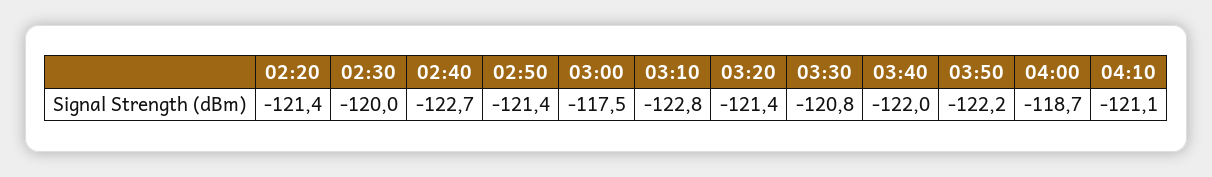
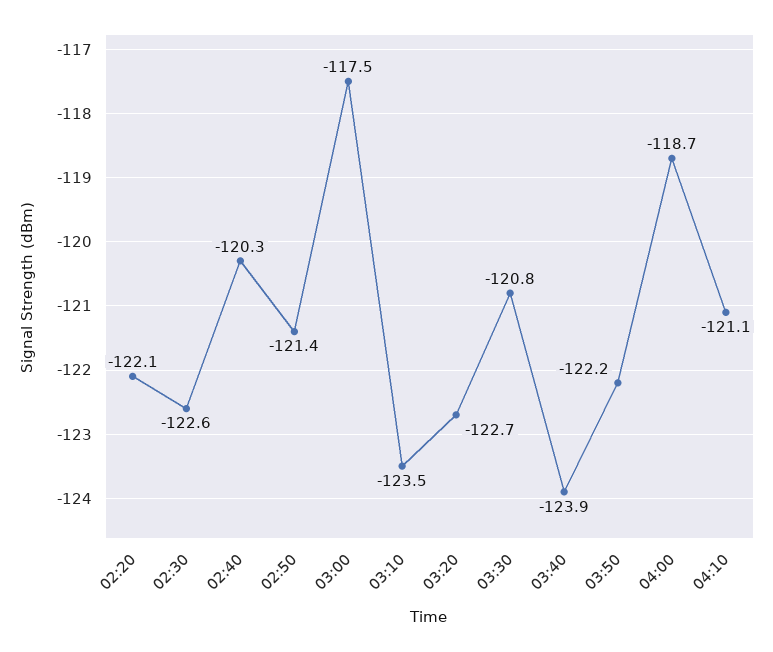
  {
-   "02:20": -121.4,
+   "02:20": -122.1,
-   "02:30": -120,
+   "02:30": -122.6,
-   "02:40": -122.7,
+   "02:40": -120.3,
    "02:50": -121.4,
    "03:00": -117.5,
-   "03:10": -122.8,
+   "03:10": -123.5,
-   "03:20": -121.4,
+   "03:20": -122.7,
    "03:30": -120.8,
-   "03:40": -122,
+   "03:40": -123.9,
    "03:50": -122.2,
    "04:00": -118.7,
    "04:10": -121.1
  }

